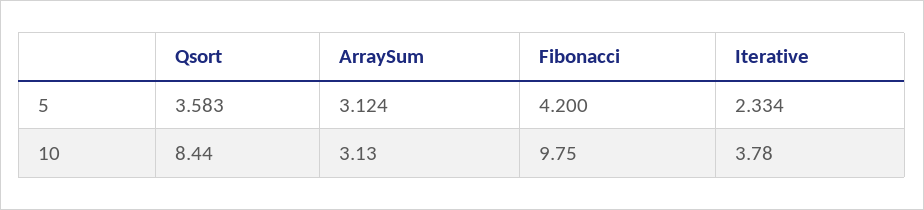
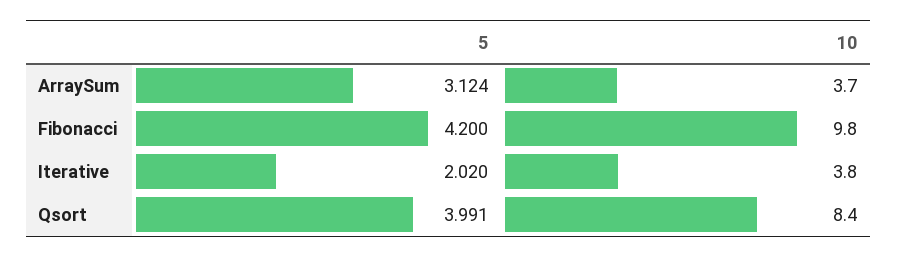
  {
    "Qsort": {
-     "5": 3.583,
+     "5": 3.991,
      "10": 8.44
    },
    "ArraySum": {
      "5": 3.124,
-     "10": 3.13
+     "10": 3.7
    },
    "Fibonacci": {
      "5": 4.2,
      "10": 9.75
    },
    "Iterative": {
-     "5": 2.334,
+     "5": 2.02,
      "10": 3.78
    }
  }

